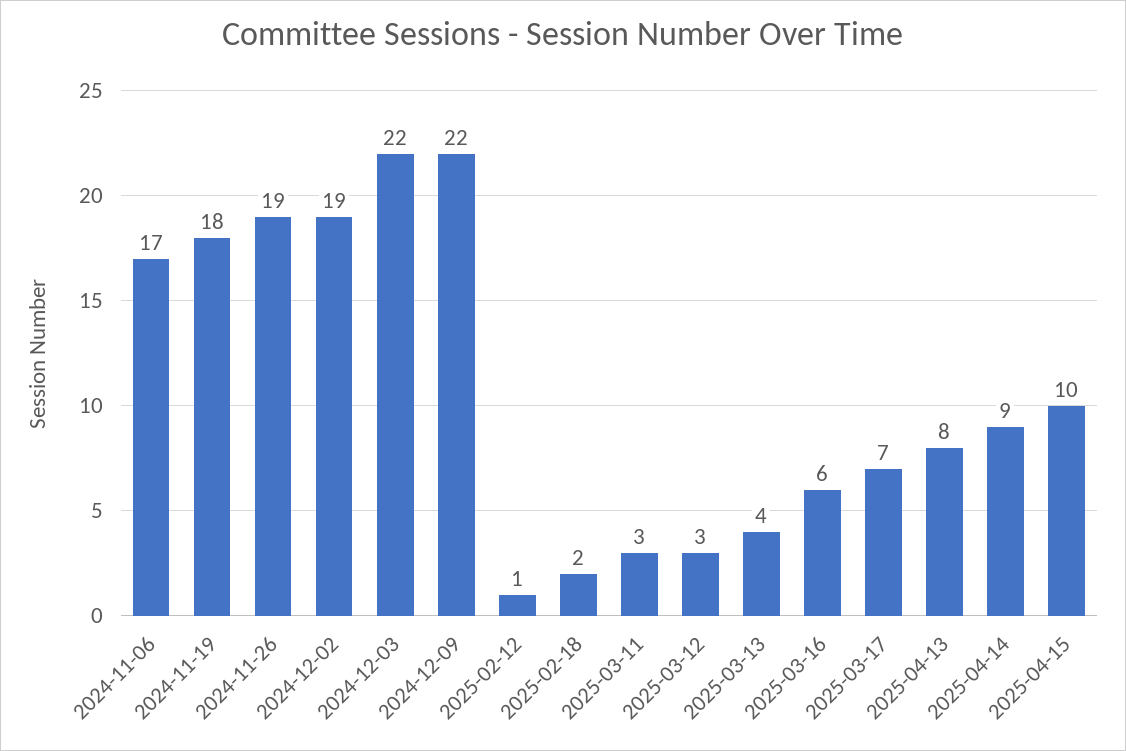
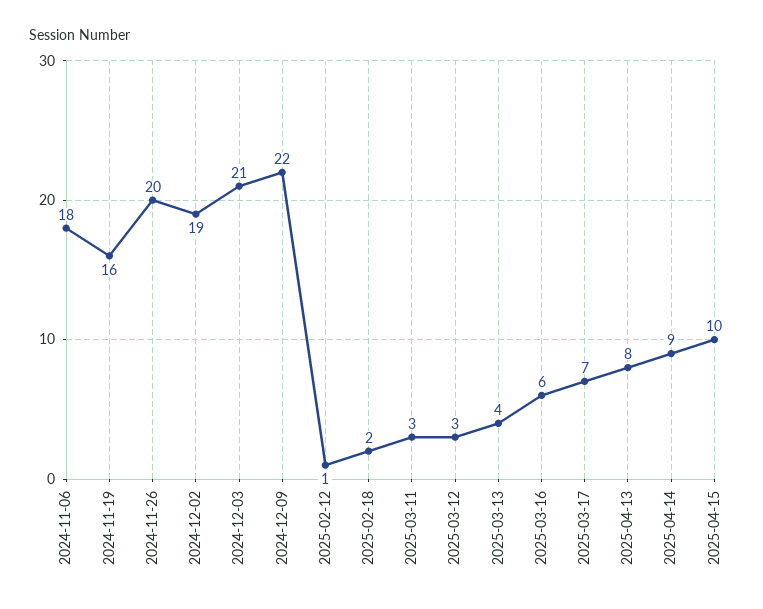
  {
-   "2024-11-06": 17,
+   "2024-11-06": 18,
-   "2024-11-19": 18,
+   "2024-11-19": 16,
-   "2024-11-26": 19,
+   "2024-11-26": 20,
    "2024-12-02": 19,
-   "2024-12-03": 22,
+   "2024-12-03": 21,
    "2024-12-09": 22,
    "2025-02-12": 1,
    "2025-02-18": 2,
    "2025-03-11": 3,
    "2025-03-12": 3,
    "2025-03-13": 4,
    "2025-03-16": 6,
    "2025-03-17": 7,
    "2025-04-13": 8,
    "2025-04-14": 9,
    "2025-04-15": 10
  }

